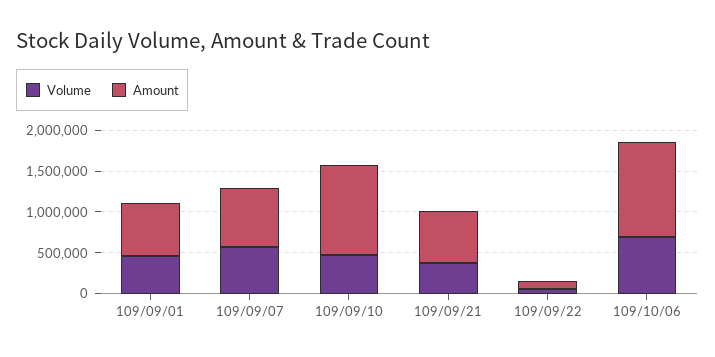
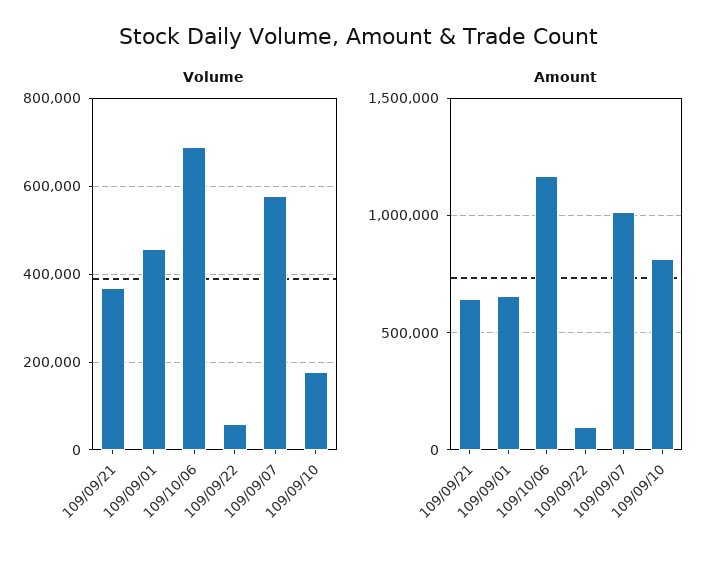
  {
    "Volume": {
      "109/09/01": 460000,
      "109/09/07": 580000,
-     "109/09/10": 500000,
+     "109/09/10": 180000,
      "109/09/21": 360000,
      "109/09/22": 60000,
      "109/10/06": 700000
    },
    "Amount": {
      "109/09/01": 650000,
-     "109/09/07": 700000,
+     "109/09/07": 1000000,
-     "109/09/10": 1100000,
+     "109/09/10": 800000,
      "109/09/21": 650000,
      "109/09/22": 100000,
      "109/10/06": 1150000
    }
  }

